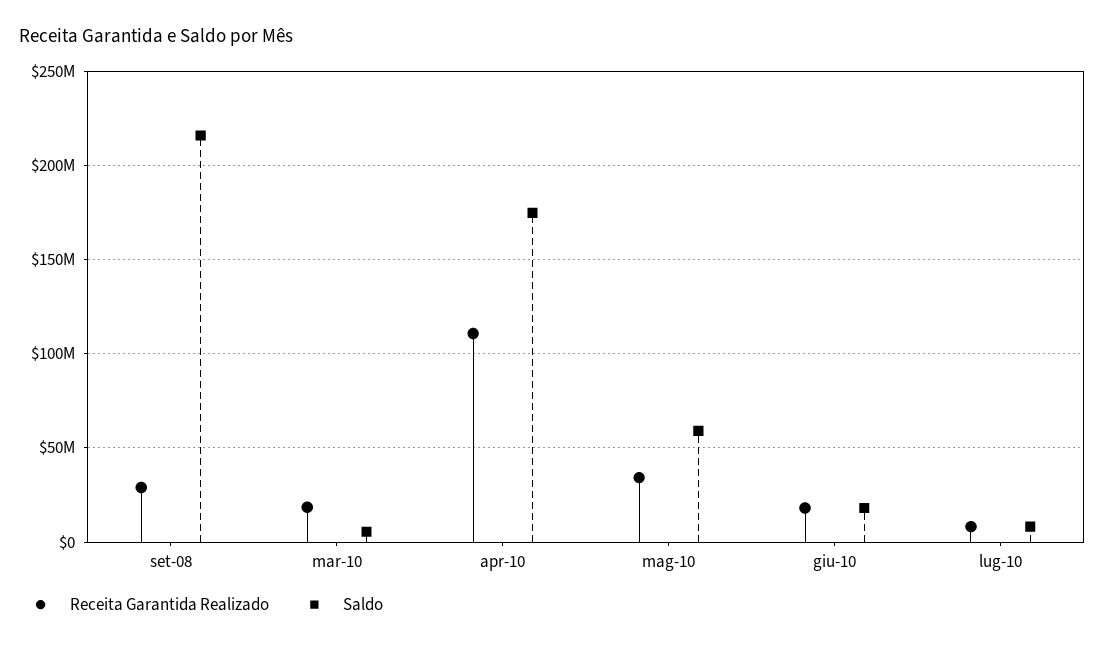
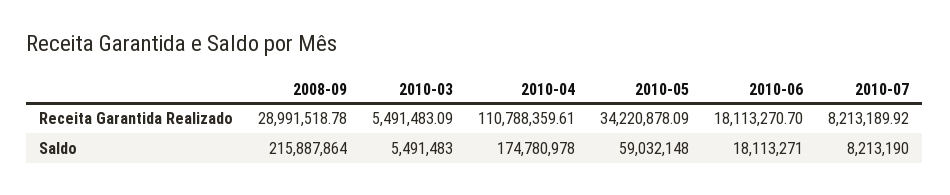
  {
    "Receita Garantida Realizado": {
      "set-08": 28991518.78,
-     "mar-10": 20000000,
+     "mar-10": 5491483.09,
      "apr-10": 110788359.61,
      "mag-10": 34220878.09,
      "giu-10": 18113270.7,
      "lug-10": 8213189.92
    },
    "Saldo": {
      "set-08": 215887864,
      "mar-10": 5491483,
      "apr-10": 174780978,
      "mag-10": 59032148,
      "giu-10": 18113271,
      "lug-10": 8213190
    }
  }

